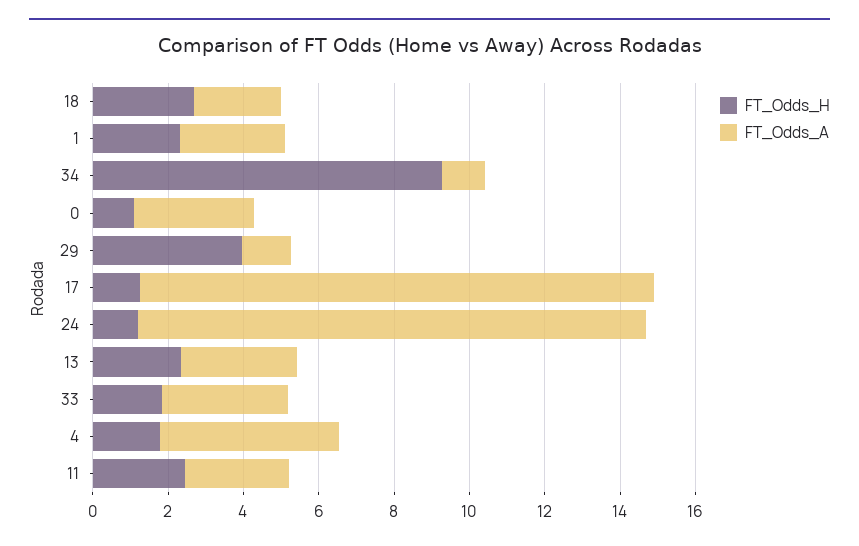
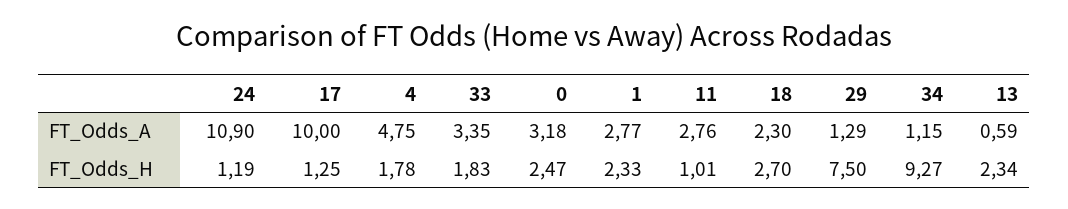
  {
    "FT_Odds_H": {
      "18": 2.7,
      "1": 2.33,
      "34": 9.27,
-     "0": 1,
+     "0": 2.47,
-     "29": 4,
+     "29": 7.5,
      "17": 1.25,
      "24": 1.19,
      "13": 2.34,
      "33": 1.83,
      "4": 1.78,
-     "11": 2.5
+     "11": 1.01
    },
    "FT_Odds_A": {
      "18": 2.3,
      "1": 2.77,
      "34": 1.15,
      "0": 3.18,
      "29": 1.29,
-     "17": 13.5,
+     "17": 10,
-     "24": 13.5,
+     "24": 10.9,
-     "13": 3,
+     "13": 0.59,
      "33": 3.35,
      "4": 4.75,
      "11": 2.76
    }
  }

